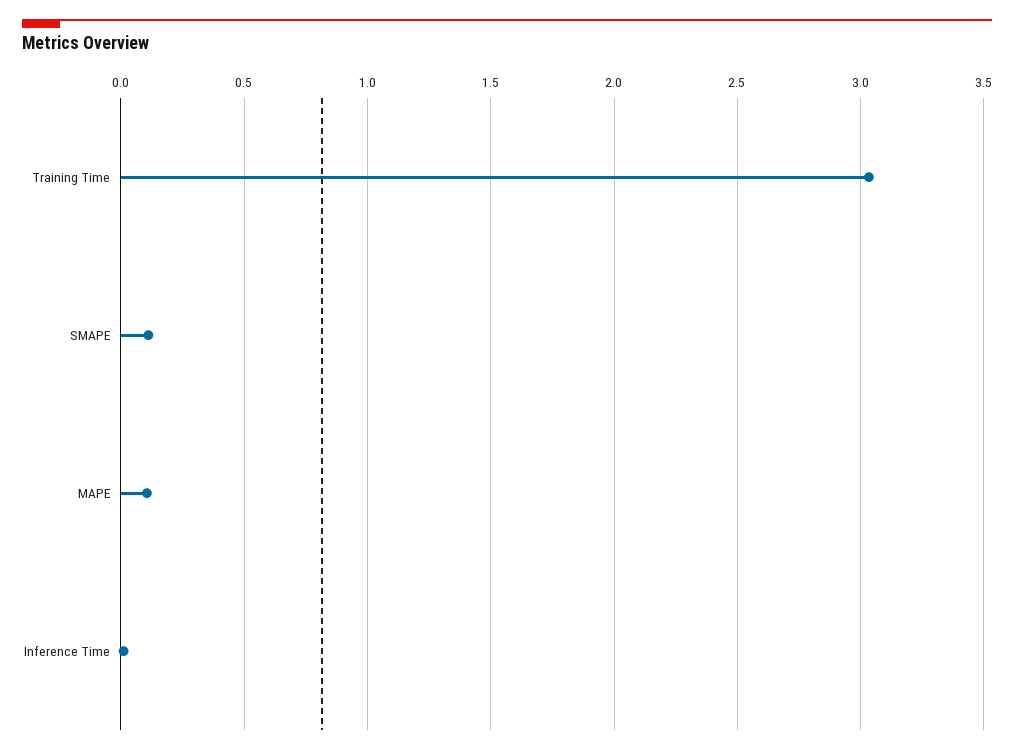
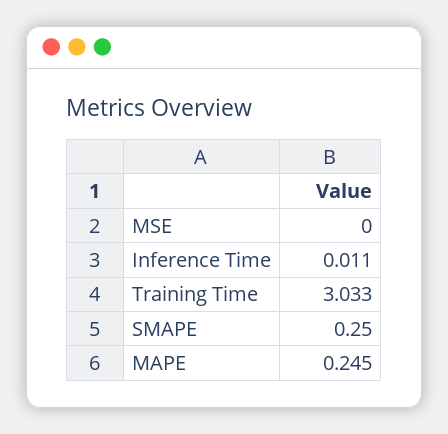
  {
    "Training Time": 3.033,
-   "SMAPE": 0.1,
+   "SMAPE": 0.25,
-   "MAPE": 0.1,
+   "MAPE": 0.245,
-   "Inference Time": 0.011
+   "Inference Time": 0.011,
+   "MSE": 0
  }

